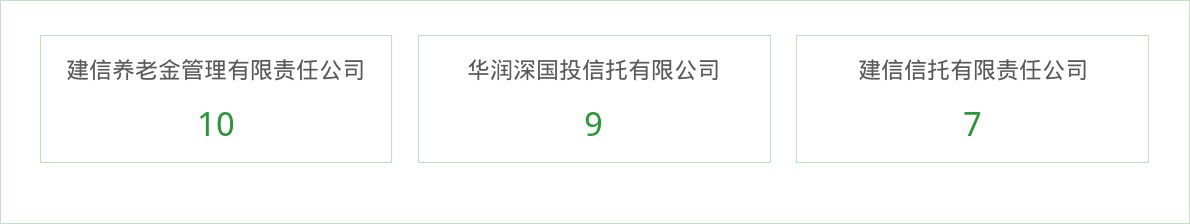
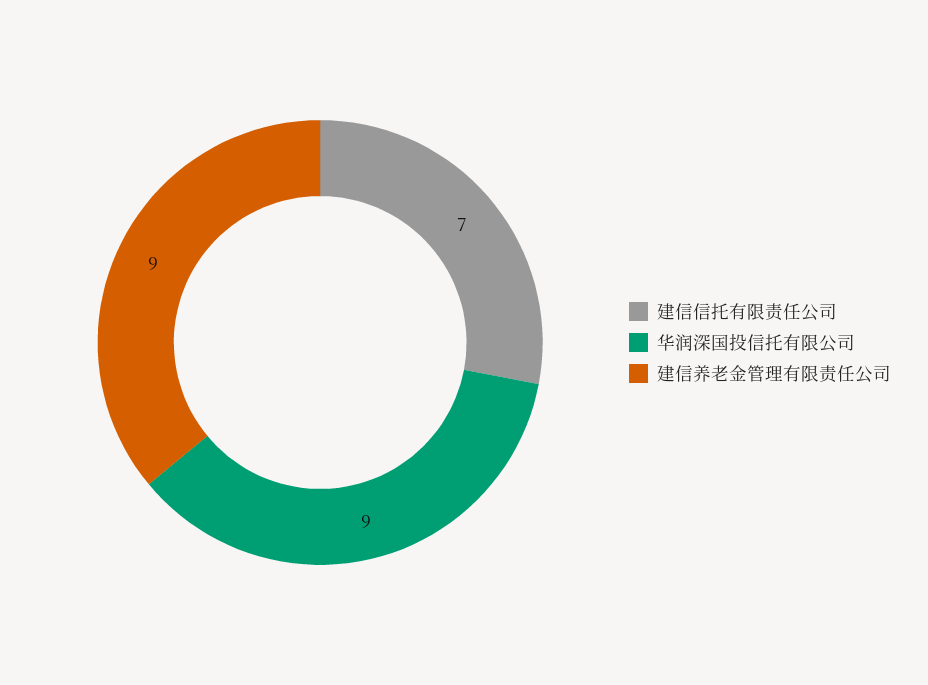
  {
-   "建信养老金管理有限责任公司": 10,
+   "建信养老金管理有限责任公司": 9,
    "华润深国投信托有限公司": 9,
    "建信信托有限责任公司": 7
  }

